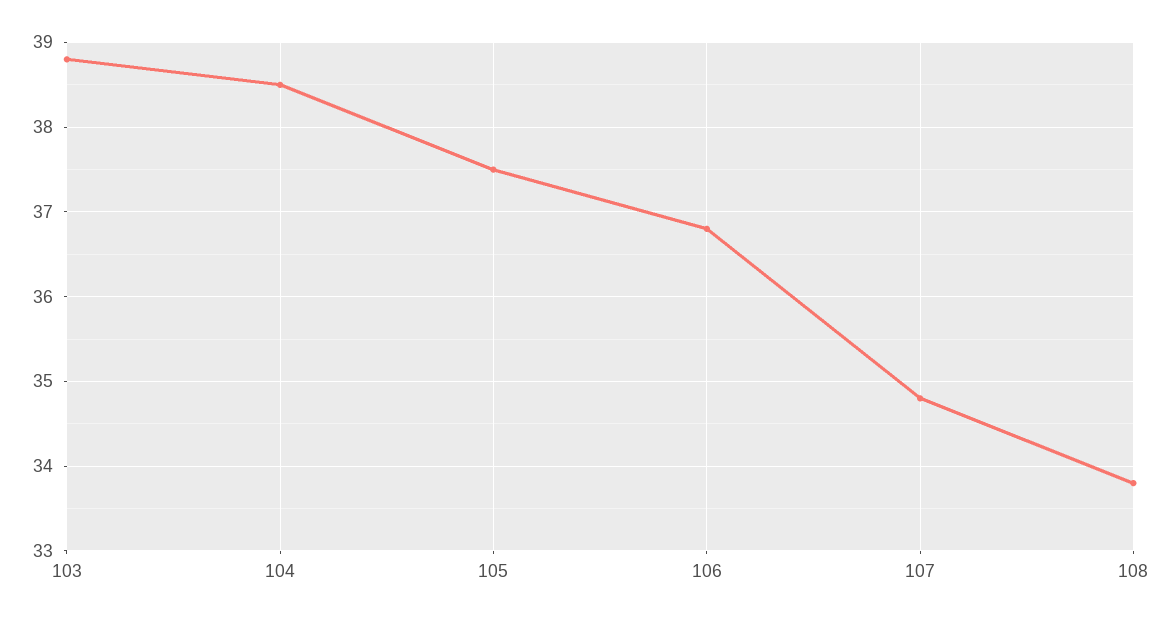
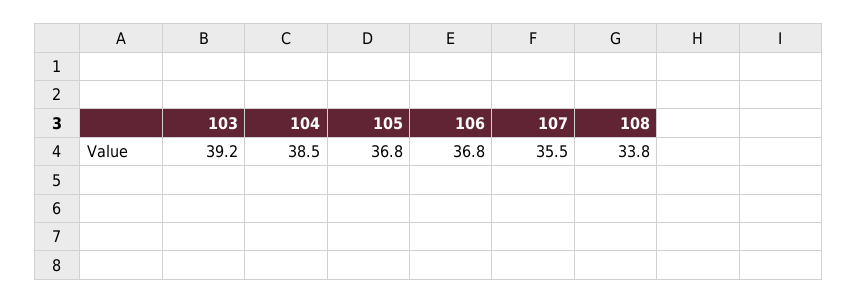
  {
-   "103": 38.8,
+   "103": 39.2,
    "104": 38.5,
-   "105": 37.5,
+   "105": 36.8,
    "106": 36.8,
-   "107": 34.8,
+   "107": 35.5,
    "108": 33.8
  }

